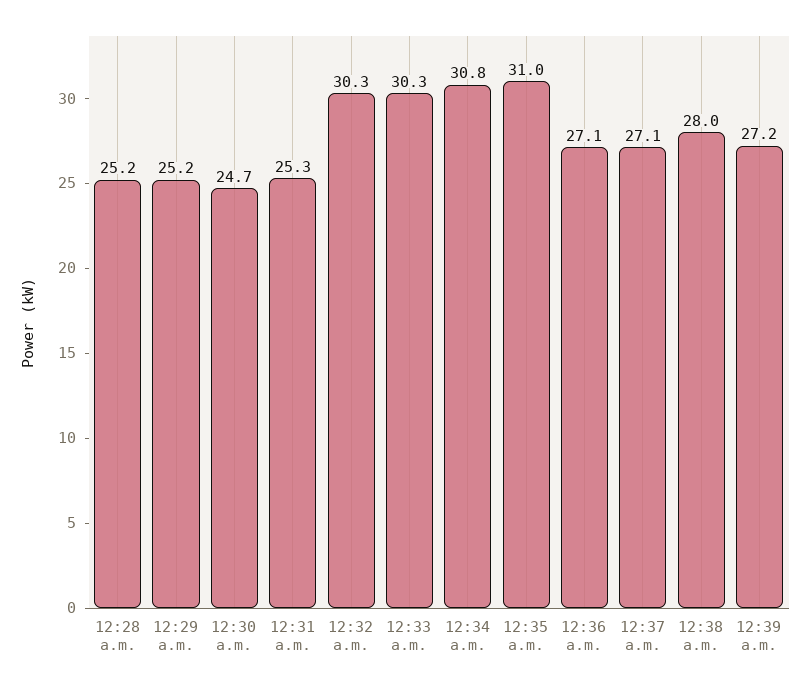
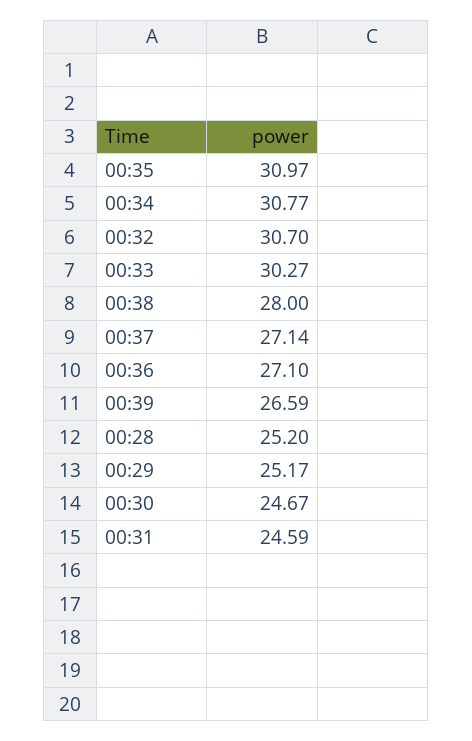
  {
    "12:28 a.m.": 25.2,
    "12:29 a.m.": 25.17,
    "12:30 a.m.": 24.67,
-   "12:31 a.m.": 25.3,
+   "12:31 a.m.": 24.59,
-   "12:32 a.m.": 30.3,
+   "12:32 a.m.": 30.7,
    "12:33 a.m.": 30.27,
    "12:34 a.m.": 30.77,
    "12:35 a.m.": 30.97,
    "12:36 a.m.": 27.1,
    "12:37 a.m.": 27.14,
    "12:38 a.m.": 28,
-   "12:39 a.m.": 27.2
+   "12:39 a.m.": 26.59
  }

